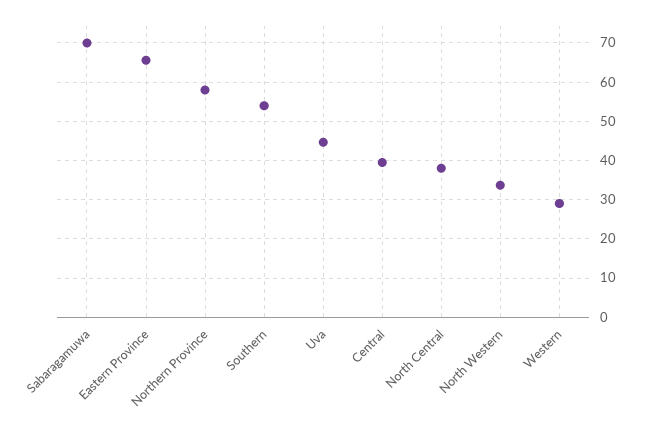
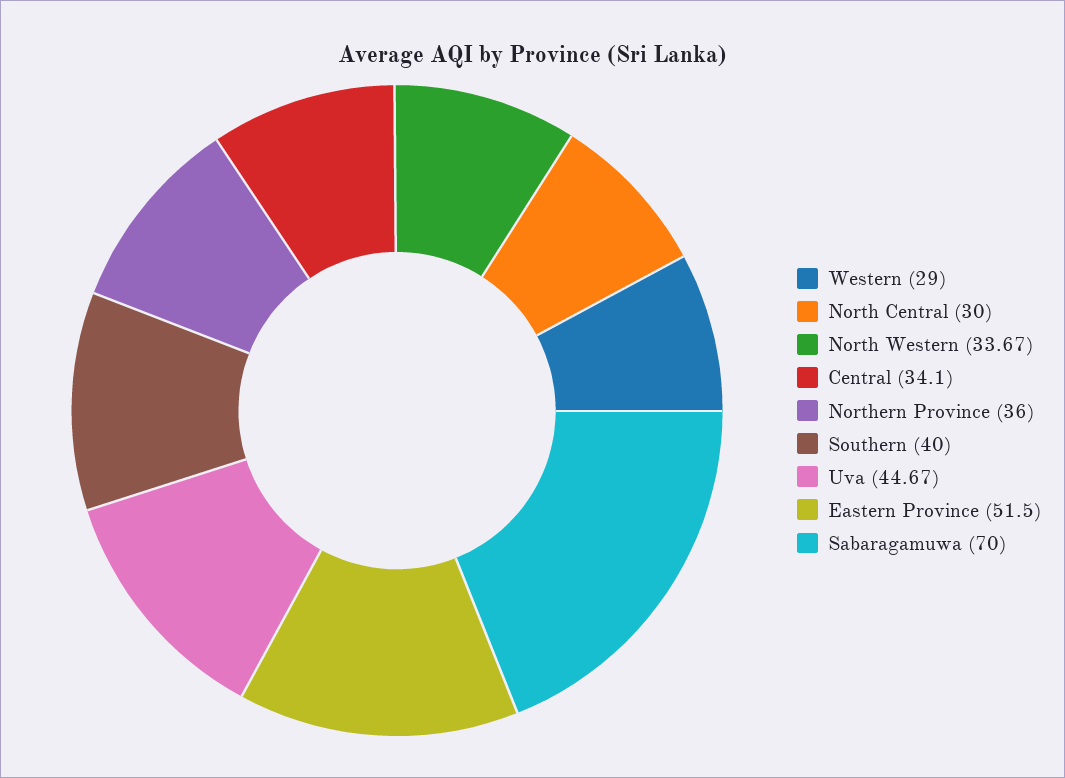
  {
    "Sabaragamuwa": 70,
-   "Eastern Province": 66,
+   "Eastern Province": 51.5,
-   "Northern Province": 58,
+   "Northern Province": 36,
-   "Southern": 54,
+   "Southern": 40,
    "Uva": 44.67,
-   "Central": 40,
+   "Central": 34.1,
-   "North Central": 38,
+   "North Central": 30,
    "North Western": 33.67,
    "Western": 29
  }

